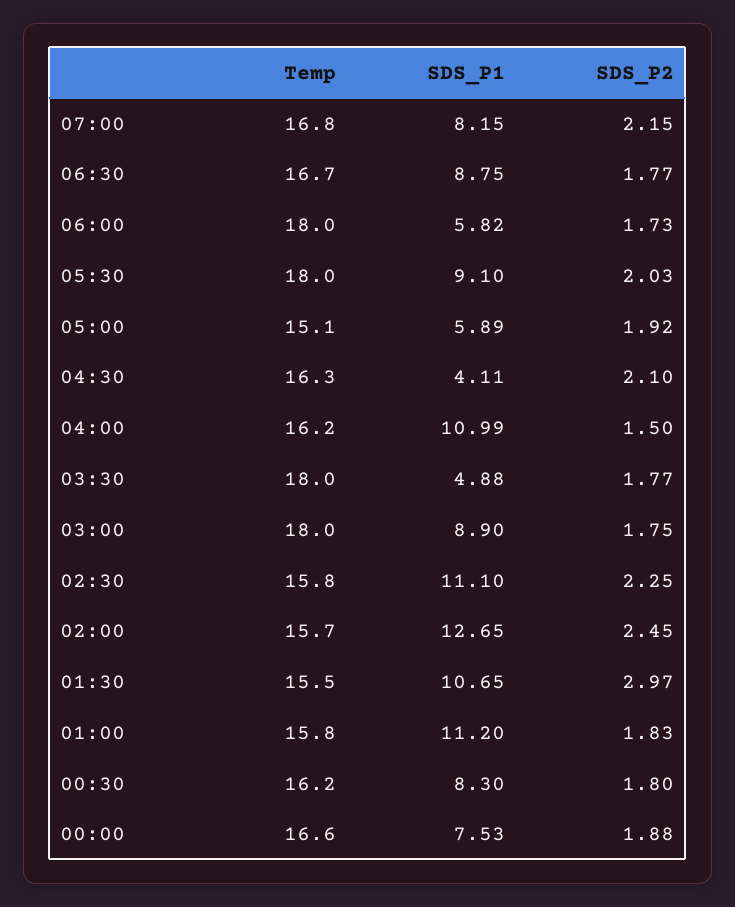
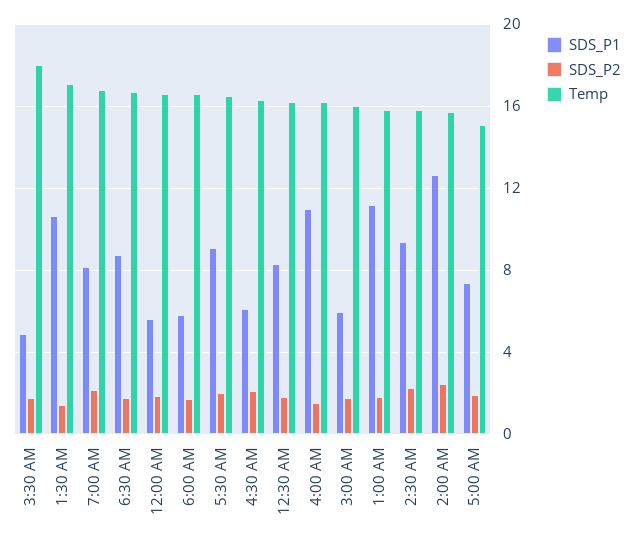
  {
    "Temp": {
      "07:00": 16.8,
      "06:30": 16.7,
-     "06:00": 18,
+     "06:00": 16.5,
-     "05:30": 18,
+     "05:30": 16.5,
      "05:00": 15.1,
      "04:30": 16.3,
      "04:00": 16.2,
      "03:30": 18,
-     "03:00": 18,
+     "03:00": 16,
      "02:30": 15.8,
      "02:00": 15.7,
-     "01:30": 15.5,
+     "01:30": 17,
      "01:00": 15.8,
      "00:30": 16.2,
      "00:00": 16.6
    },
    "SDS_P1": {
      "07:00": 8.15,
      "06:30": 8.75,
      "06:00": 5.82,
      "05:30": 9.1,
-     "05:00": 5.89,
+     "05:00": 7.5,
-     "04:30": 4.11,
+     "04:30": 6,
      "04:00": 10.99,
      "03:30": 4.88,
-     "03:00": 8.9,
+     "03:00": 6,
-     "02:30": 11.1,
+     "02:30": 9.5,
      "02:00": 12.65,
      "01:30": 10.65,
      "01:00": 11.2,
      "00:30": 8.3,
-     "00:00": 7.53
+     "00:00": 5.5
    },
    "SDS_P2": {
      "07:00": 2.15,
      "06:30": 1.77,
      "06:00": 1.73,
      "05:30": 2.03,
      "05:00": 1.92,
      "04:30": 2.1,
      "04:00": 1.5,
      "03:30": 1.77,
      "03:00": 1.75,
      "02:30": 2.25,
      "02:00": 2.45,
-     "01:30": 2.97,
+     "01:30": 1.5,
      "01:00": 1.83,
      "00:30": 1.8,
      "00:00": 1.88
    }
  }

